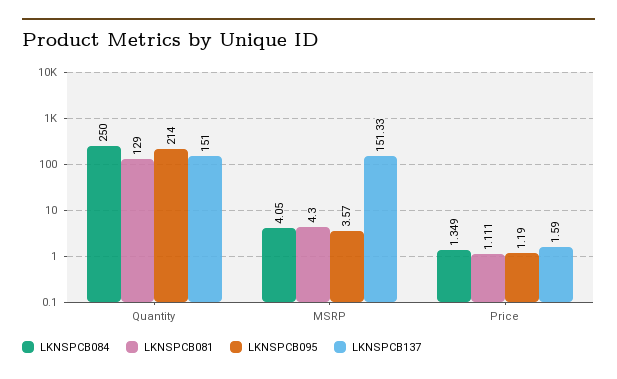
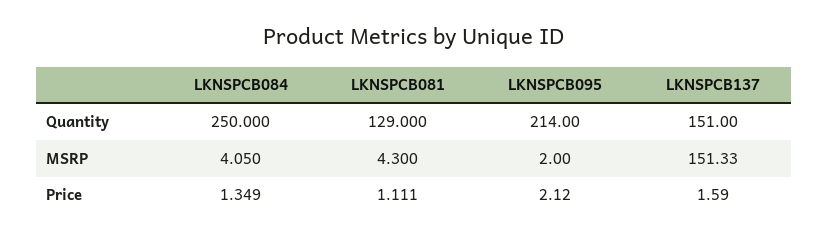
  {
    "LKNSPCB084": {
      "Quantity": 250,
      "MSRP": 4.05,
      "Price": 1.349
    },
    "LKNSPCB081": {
      "Quantity": 129,
      "MSRP": 4.3,
      "Price": 1.111
    },
    "LKNSPCB095": {
      "Quantity": 214,
-     "MSRP": 3.57,
+     "MSRP": 2,
-     "Price": 1.19
+     "Price": 2.12
    },
    "LKNSPCB137": {
      "Quantity": 151,
      "MSRP": 151.33,
      "Price": 1.59
    }
  }

